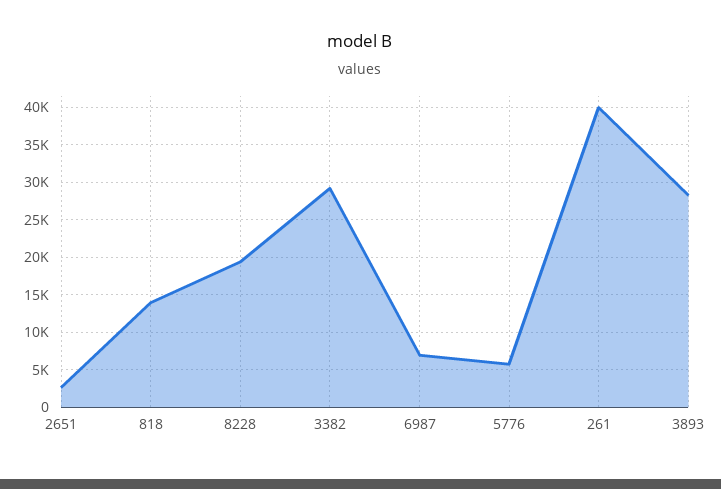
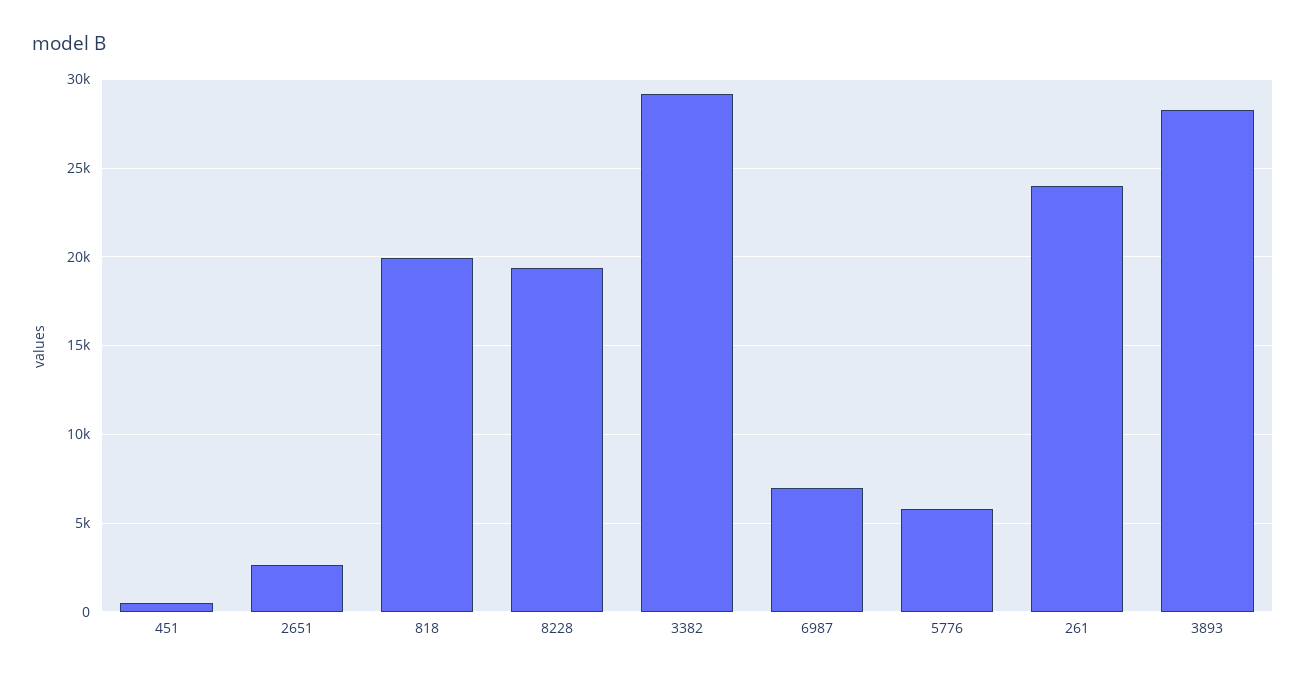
  {
    "2651": 2500,
-   "818": 14000,
+   "818": 20000,
    "8228": 19500,
    "3382": 29000,
    "6987": 7000,
    "5776": 6000,
-   "261": 40000,
+   "261": 24000,
-   "3893": 28500
+   "3893": 28500,
+   "451": 500
  }

